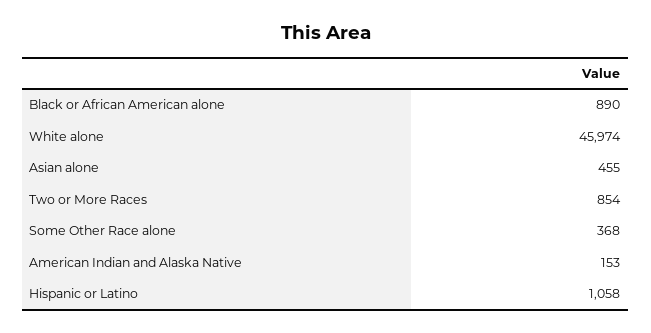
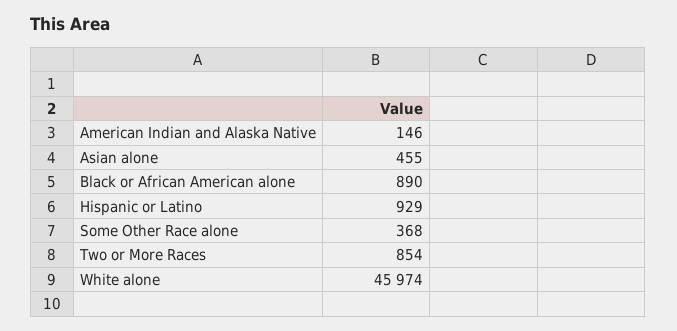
  {
    "Black or African American alone": 890,
    "White alone": 45974,
    "Asian alone": 455,
    "Two or More Races": 854,
    "Some Other Race alone": 368,
-   "American Indian and Alaska Native": 153,
+   "American Indian and Alaska Native": 146,
-   "Hispanic or Latino": 1058
+   "Hispanic or Latino": 929
  }

